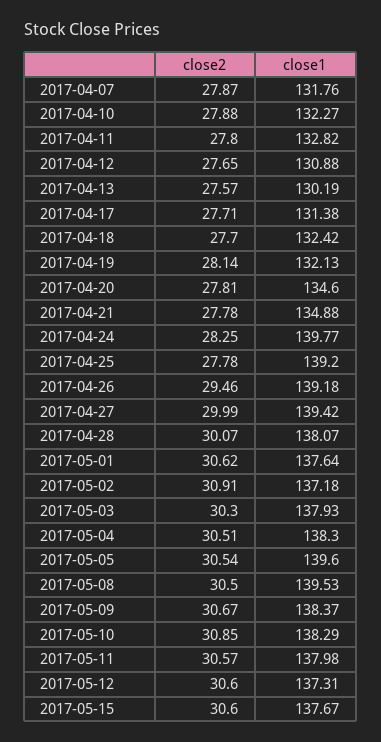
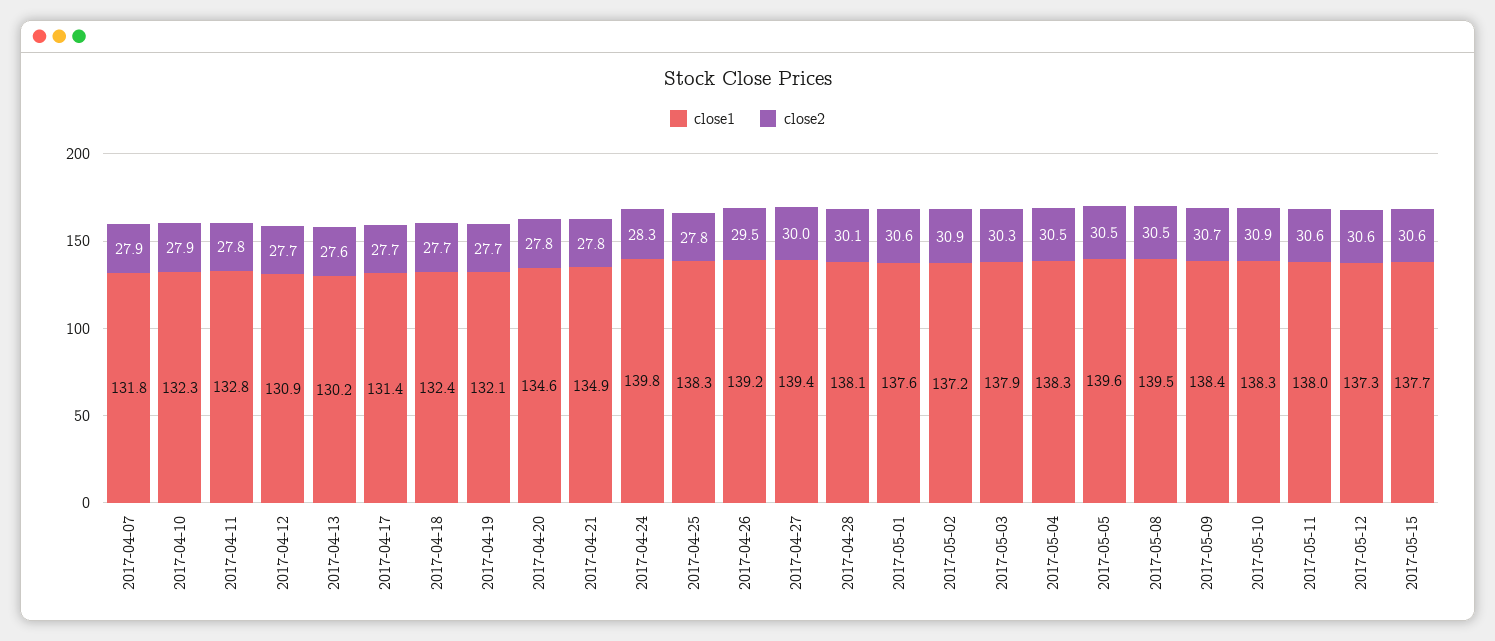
  {
    "close2": {
      "2017-04-07": 27.87,
      "2017-04-10": 27.88,
      "2017-04-11": 27.8,
      "2017-04-12": 27.65,
      "2017-04-13": 27.57,
      "2017-04-17": 27.71,
      "2017-04-18": 27.7,
-     "2017-04-19": 28.14,
+     "2017-04-19": 27.7,
      "2017-04-20": 27.81,
      "2017-04-21": 27.78,
      "2017-04-24": 28.25,
      "2017-04-25": 27.78,
      "2017-04-26": 29.46,
      "2017-04-27": 29.99,
      "2017-04-28": 30.07,
      "2017-05-01": 30.62,
      "2017-05-02": 30.91,
      "2017-05-03": 30.3,
      "2017-05-04": 30.51,
      "2017-05-05": 30.54,
      "2017-05-08": 30.5,
      "2017-05-09": 30.67,
      "2017-05-10": 30.85,
      "2017-05-11": 30.57,
      "2017-05-12": 30.6,
      "2017-05-15": 30.6
    },
    "close1": {
      "2017-04-07": 131.76,
      "2017-04-10": 132.27,
      "2017-04-11": 132.82,
      "2017-04-12": 130.88,
      "2017-04-13": 130.19,
      "2017-04-17": 131.38,
      "2017-04-18": 132.42,
      "2017-04-19": 132.13,
      "2017-04-20": 134.6,
      "2017-04-21": 134.88,
      "2017-04-24": 139.77,
-     "2017-04-25": 139.2,
+     "2017-04-25": 138.3,
      "2017-04-26": 139.18,
      "2017-04-27": 139.42,
      "2017-04-28": 138.07,
      "2017-05-01": 137.64,
      "2017-05-02": 137.18,
      "2017-05-03": 137.93,
      "2017-05-04": 138.3,
      "2017-05-05": 139.6,
      "2017-05-08": 139.53,
      "2017-05-09": 138.37,
      "2017-05-10": 138.29,
      "2017-05-11": 137.98,
      "2017-05-12": 137.31,
      "2017-05-15": 137.67
    }
  }

